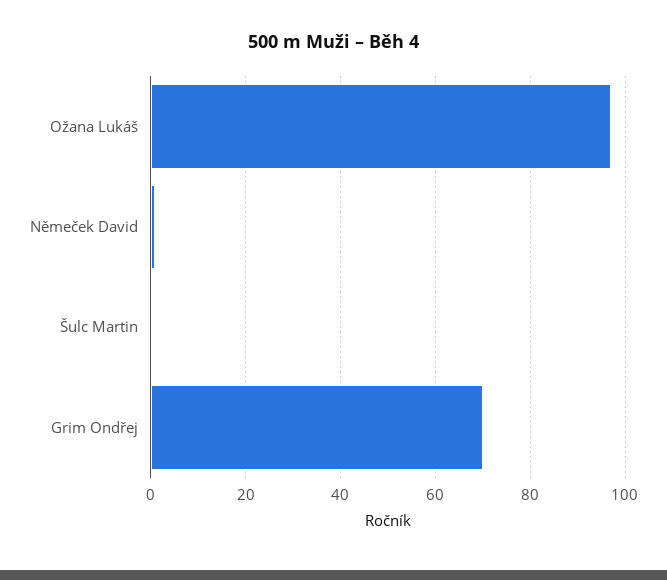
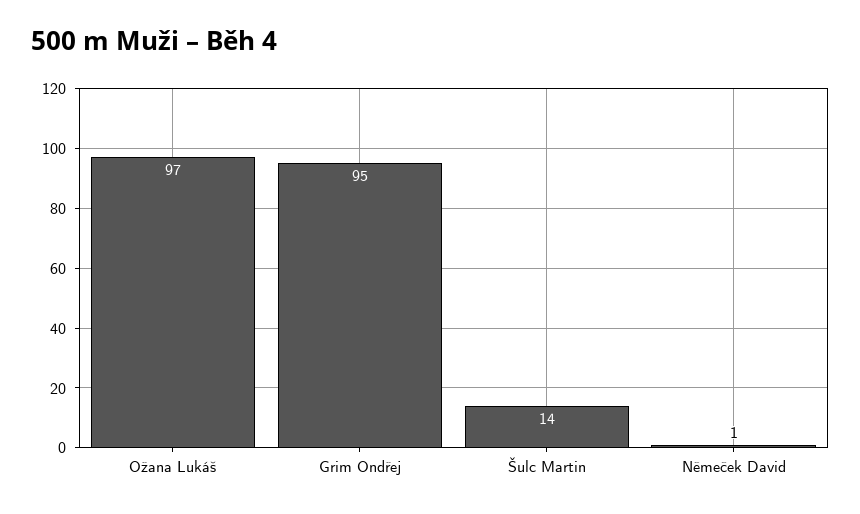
  {
    "Ožana Lukáš": 97,
    "Němeček David": 1,
-   "Šulc Martin": 0,
+   "Šulc Martin": 14,
-   "Grim Ondřej": 70
+   "Grim Ondřej": 95
  }

